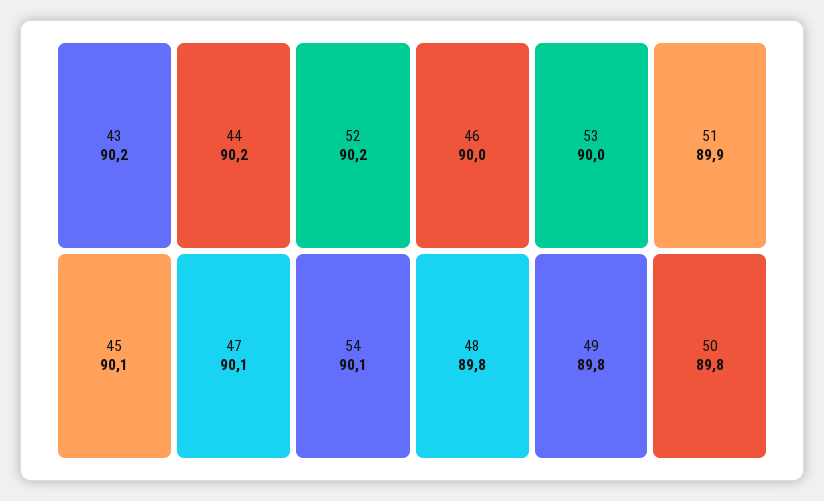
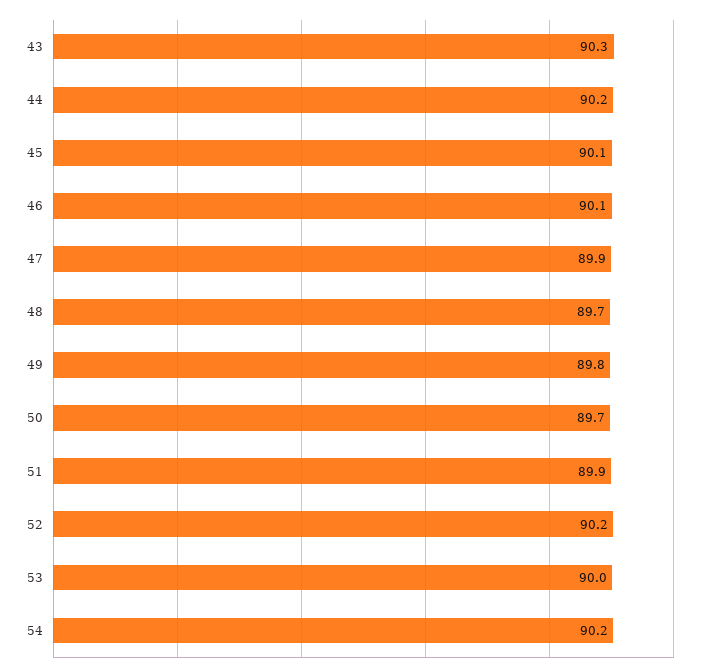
  {
-   "43": 90.2,
+   "43": 90.3,
    "44": 90.2,
    "52": 90.2,
    "45": 90.1,
-   "47": 90.1,
+   "47": 89.9,
-   "54": 90.1,
+   "54": 90.2,
-   "46": 90,
+   "46": 90.1,
    "53": 90,
    "51": 89.9,
-   "48": 89.8,
+   "48": 89.7,
    "49": 89.8,
-   "50": 89.8
+   "50": 89.7
  }

